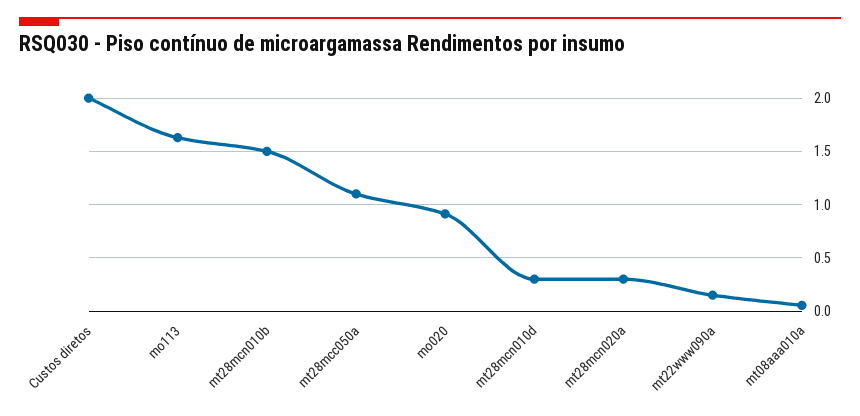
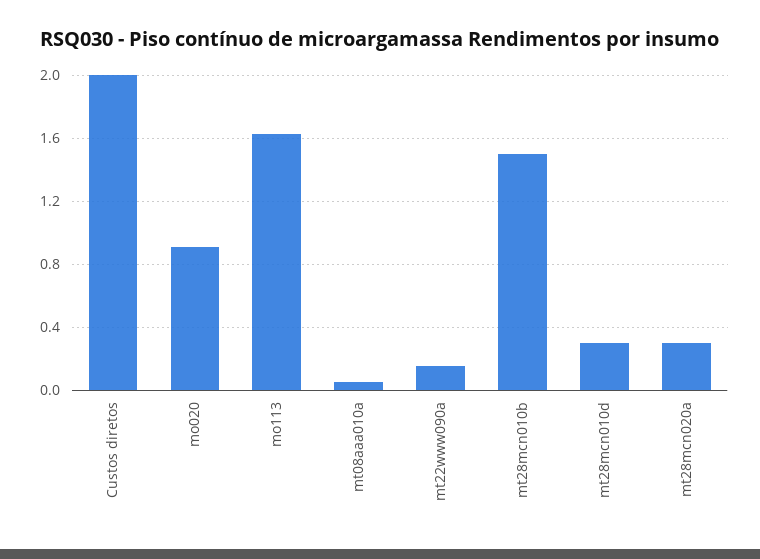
  {
    "Custos diretos": 2,
    "mo113": 1.65,
    "mt28mcn010b": 1.5,
-   "mt28mcc050a": 1.1,
    "mo020": 0.9,
    "mt28mcn010d": 0.3,
    "mt28mcn020a": 0.3,
    "mt22www090a": 0.15,
    "mt08aaa010a": 0.05
  }

